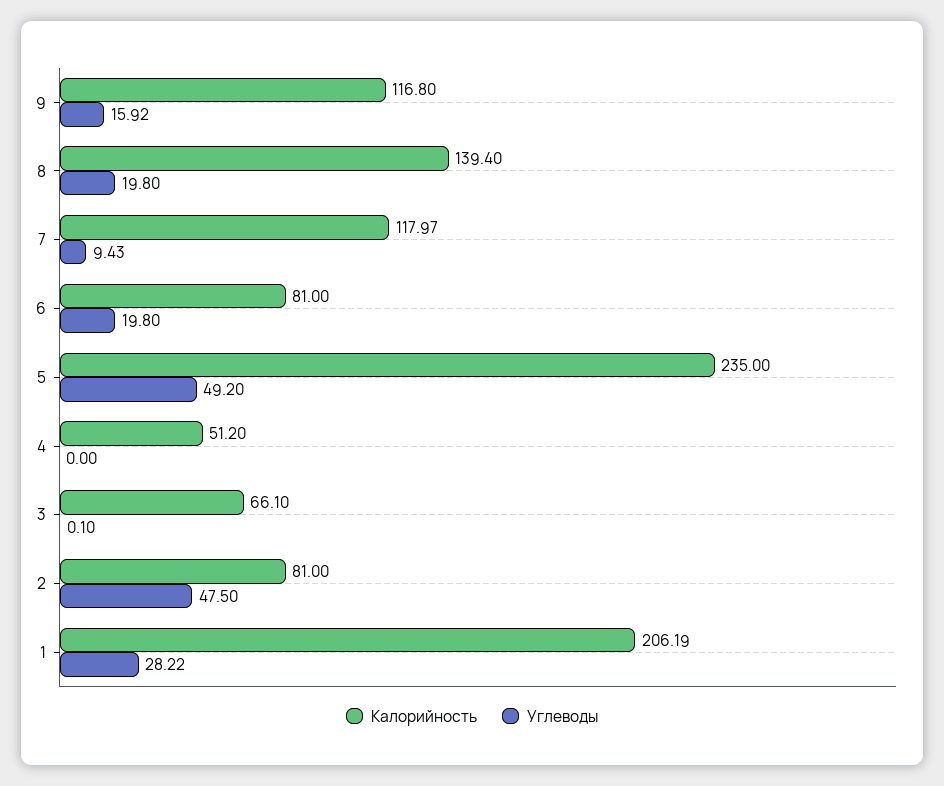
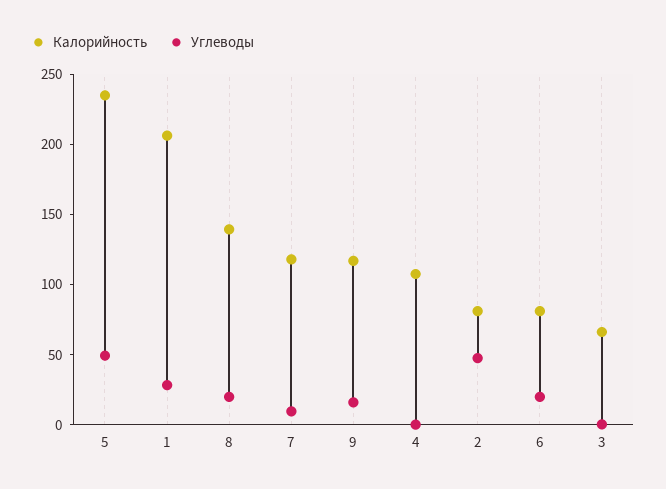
  {
    "Калорийность": {
      "9": 116.8,
      "8": 139.4,
      "7": 117.97,
      "6": 81,
      "5": 235,
-     "4": 51.2,
+     "4": 110,
      "3": 66.1,
      "2": 81,
      "1": 206.19
    },
    "Углеводы": {
      "9": 15.92,
      "8": 19.8,
      "7": 9.43,
      "6": 19.8,
      "5": 49.2,
      "4": 0,
      "3": 0.1,
      "2": 47.5,
      "1": 28.22
    }
  }

